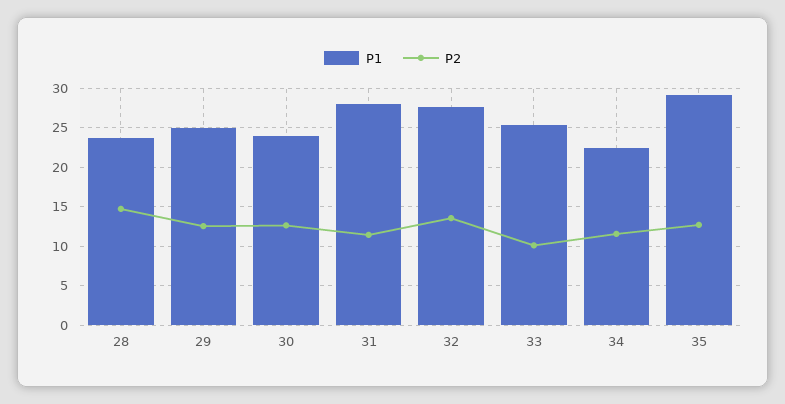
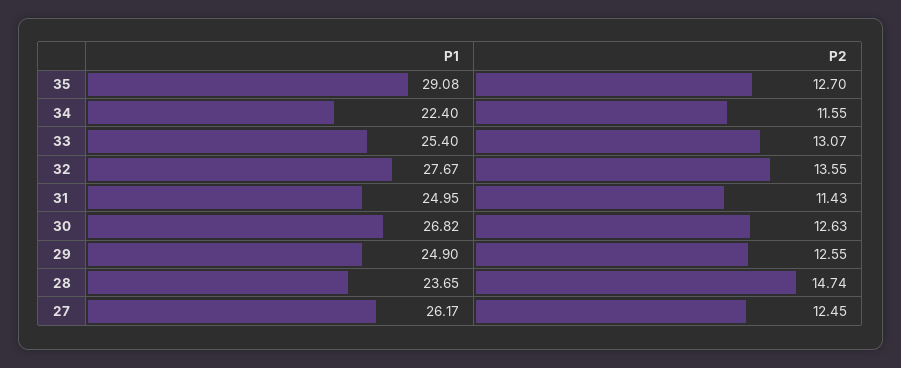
  {
    "P1": {
      "28": 23.65,
      "29": 24.9,
-     "30": 24,
+     "30": 26.82,
-     "31": 28,
+     "31": 24.95,
      "32": 27.67,
      "33": 25.4,
      "34": 22.4,
-     "35": 29.08
+     "35": 29.08,
+     "27": 26.17
    },
    "P2": {
      "28": 14.74,
      "29": 12.55,
      "30": 12.63,
      "31": 11.43,
      "32": 13.55,
-     "33": 10,
+     "33": 13.07,
      "34": 11.55,
-     "35": 12.7
+     "35": 12.7,
+     "27": 12.45
    }
  }

